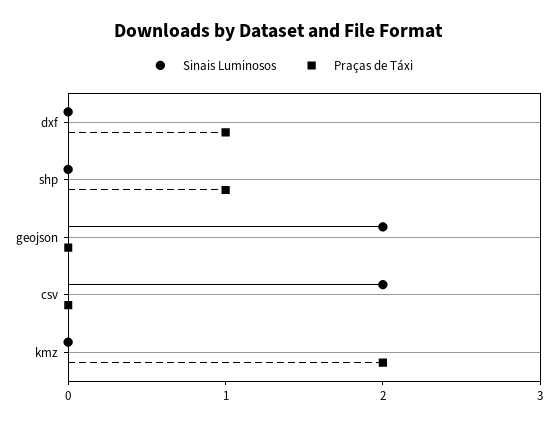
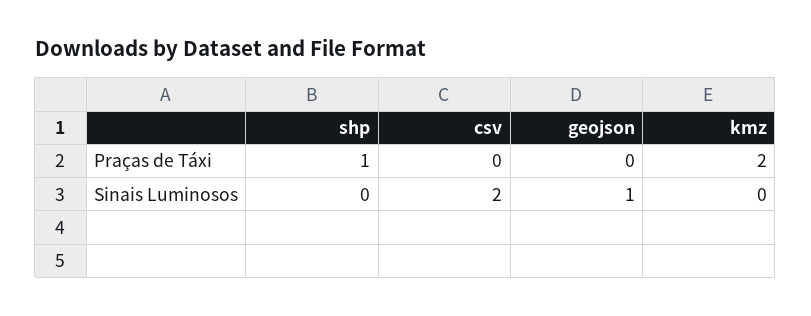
  {
    "Sinais Luminosos": {
-     "dxf": 0,
      "shp": 0,
-     "geojson": 2,
+     "geojson": 1,
      "csv": 2,
      "kmz": 0
    },
    "Praças de Táxi": {
-     "dxf": 1,
      "shp": 1,
      "geojson": 0,
      "csv": 0,
      "kmz": 2
    }
  }

